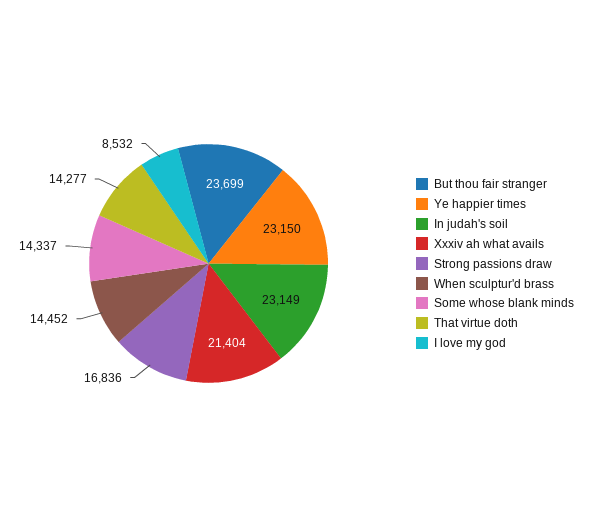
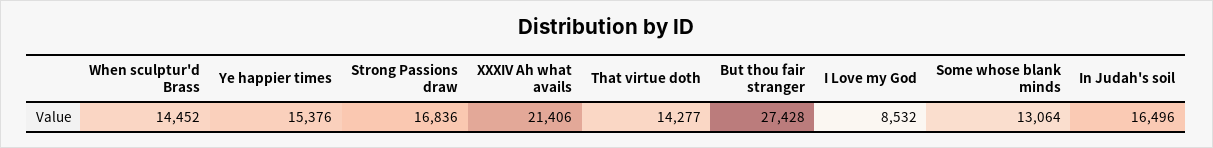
  {
-   "But thou fair stranger": 23699,
+   "But thou fair stranger": 27428,
-   "Ye happier times": 23150,
+   "Ye happier times": 15376,
-   "In judah's soil": 23149,
+   "In judah's soil": 16496,
-   "Xxxiv ah what avails": 21404,
+   "Xxxiv ah what avails": 21406,
    "Strong passions draw": 16836,
    "When sculptur'd brass": 14452,
-   "Some whose blank minds": 14337,
+   "Some whose blank minds": 13064,
    "That virtue doth": 14277,
    "I love my god": 8532
  }

